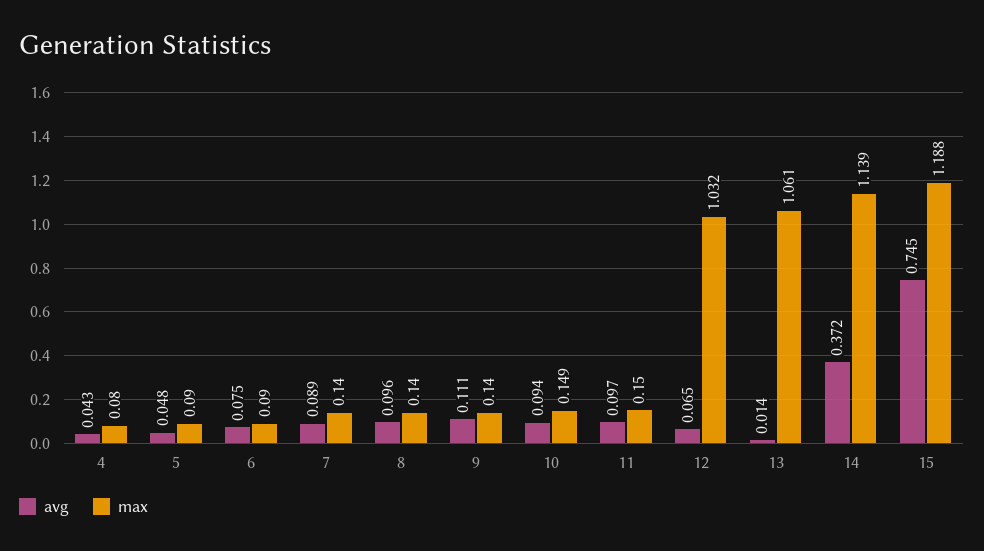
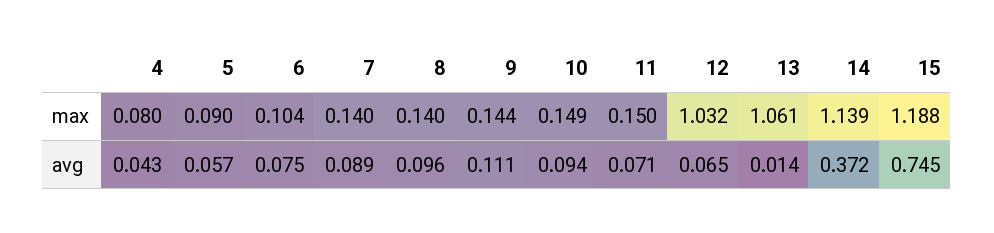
  {
    "avg": {
      "4": 0.043,
-     "5": 0.048,
+     "5": 0.057,
      "6": 0.075,
      "7": 0.089,
      "8": 0.096,
      "9": 0.111,
      "10": 0.094,
-     "11": 0.097,
+     "11": 0.071,
      "12": 0.065,
      "13": 0.014,
      "14": 0.372,
      "15": 0.745
    },
    "max": {
      "4": 0.08,
      "5": 0.09,
-     "6": 0.09,
+     "6": 0.104,
      "7": 0.14,
      "8": 0.14,
-     "9": 0.14,
+     "9": 0.144,
      "10": 0.149,
      "11": 0.15,
      "12": 1.032,
      "13": 1.061,
      "14": 1.139,
      "15": 1.188
    }
  }

